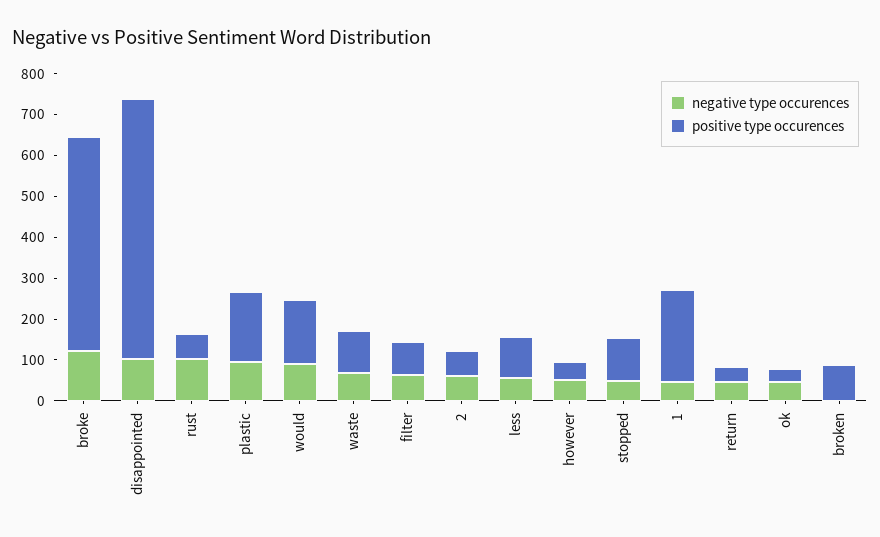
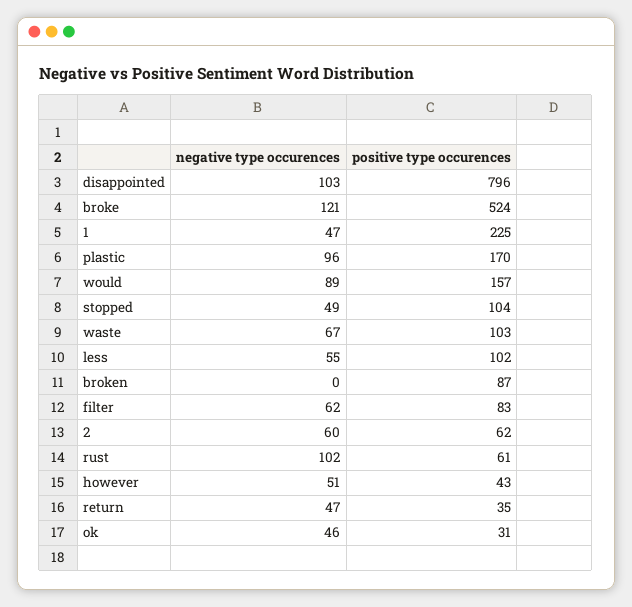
  {
    "negative type occurences": {
      "broke": 121,
      "disappointed": 103,
      "rust": 102,
      "plastic": 96,
      "would": 89,
      "waste": 67,
      "filter": 62,
      "2": 60,
      "less": 55,
      "however": 51,
      "stopped": 49,
      "1": 47,
      "return": 47,
      "ok": 46,
      "broken": 0
    },
    "positive type occurences": {
      "broke": 524,
-     "disappointed": 640,
+     "disappointed": 796,
      "rust": 61,
      "plastic": 170,
      "would": 157,
      "waste": 103,
      "filter": 83,
      "2": 62,
      "less": 102,
      "however": 43,
      "stopped": 104,
      "1": 225,
      "return": 35,
      "ok": 31,
      "broken": 87
    }
  }

